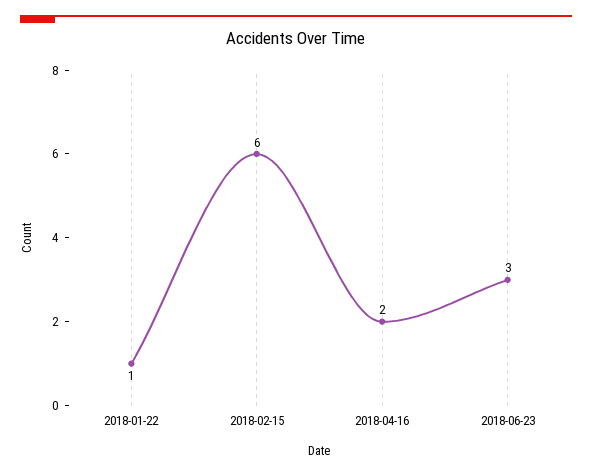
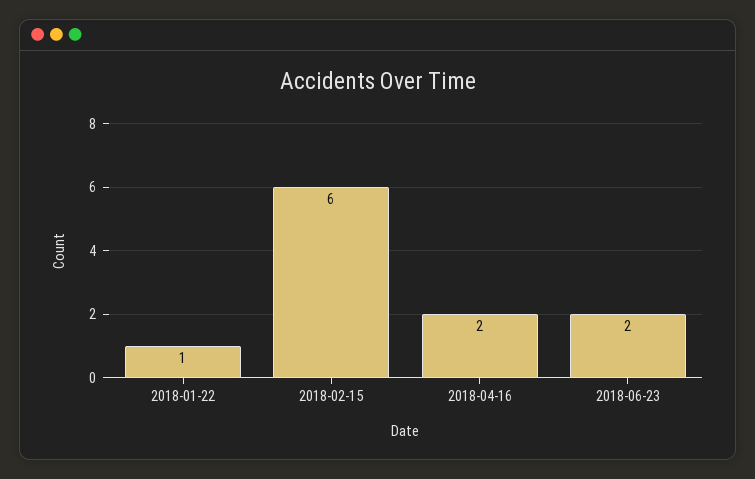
  {
    "2018-01-22": 1,
    "2018-02-15": 6,
    "2018-04-16": 2,
-   "2018-06-23": 3
+   "2018-06-23": 2
  }

